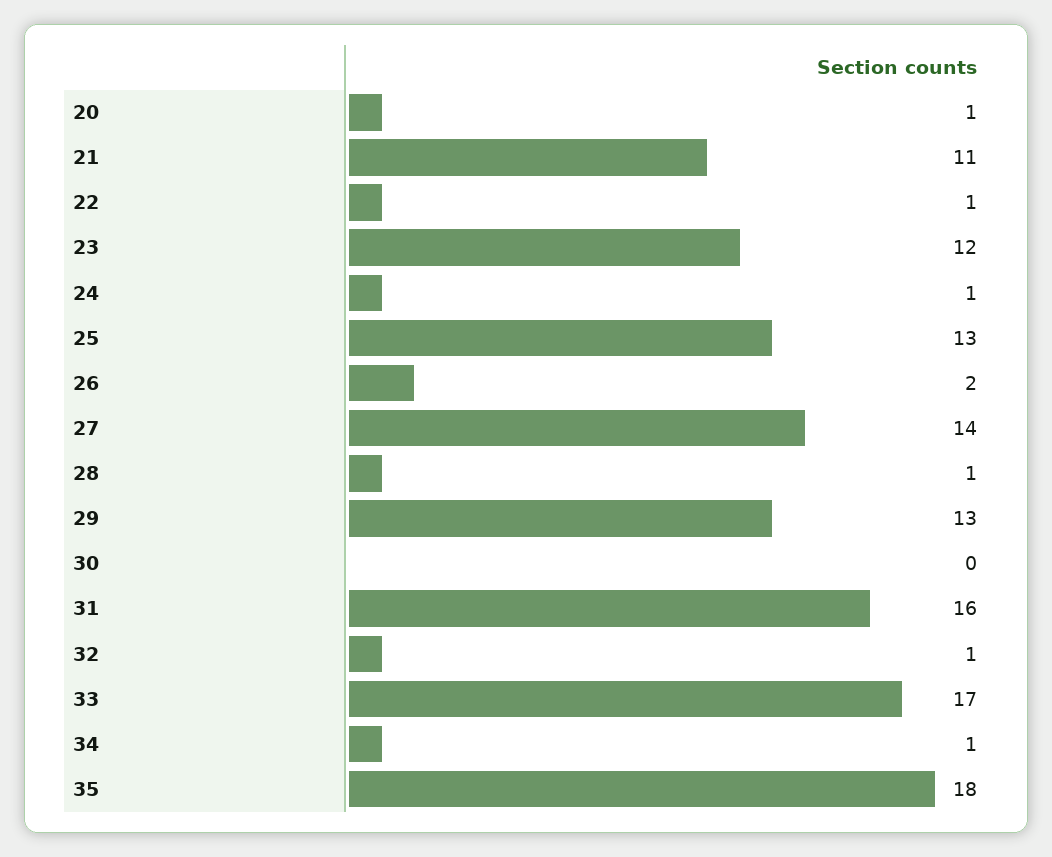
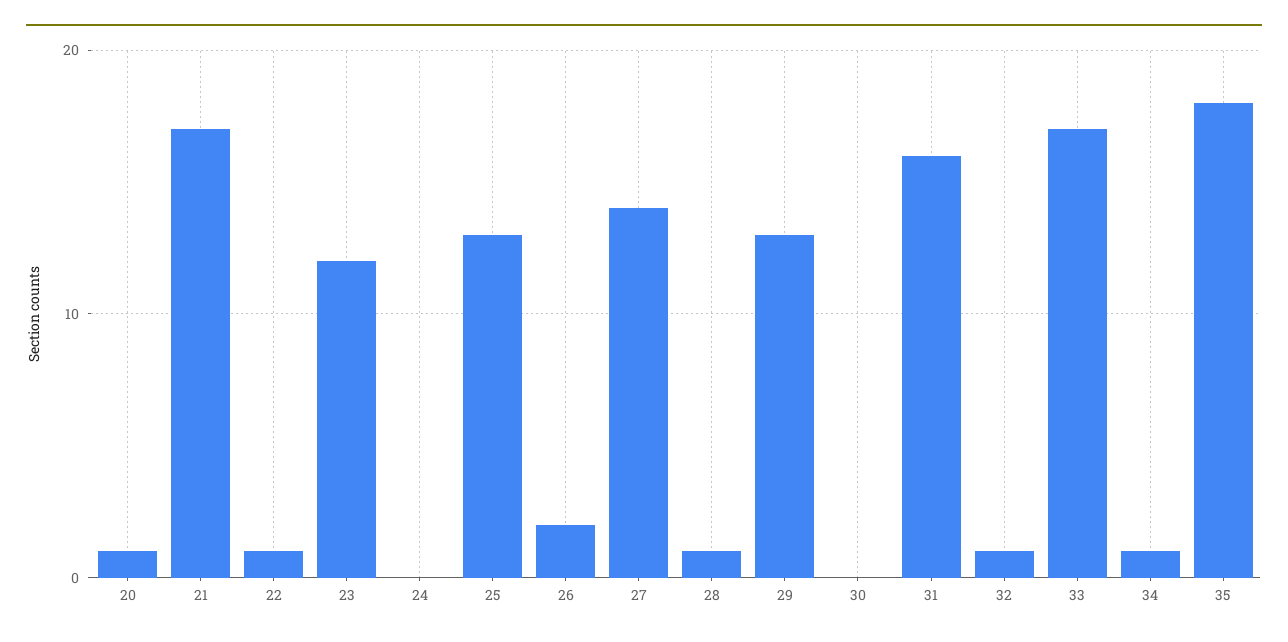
  {
    "20": 1,
-   "21": 11,
+   "21": 17,
    "22": 1,
    "23": 12,
-   "24": 1,
+   "24": 0,
    "25": 13,
    "26": 2,
    "27": 14,
    "28": 1,
    "29": 13,
    "30": 0,
    "31": 16,
    "32": 1,
    "33": 17,
    "34": 1,
    "35": 18
  }

